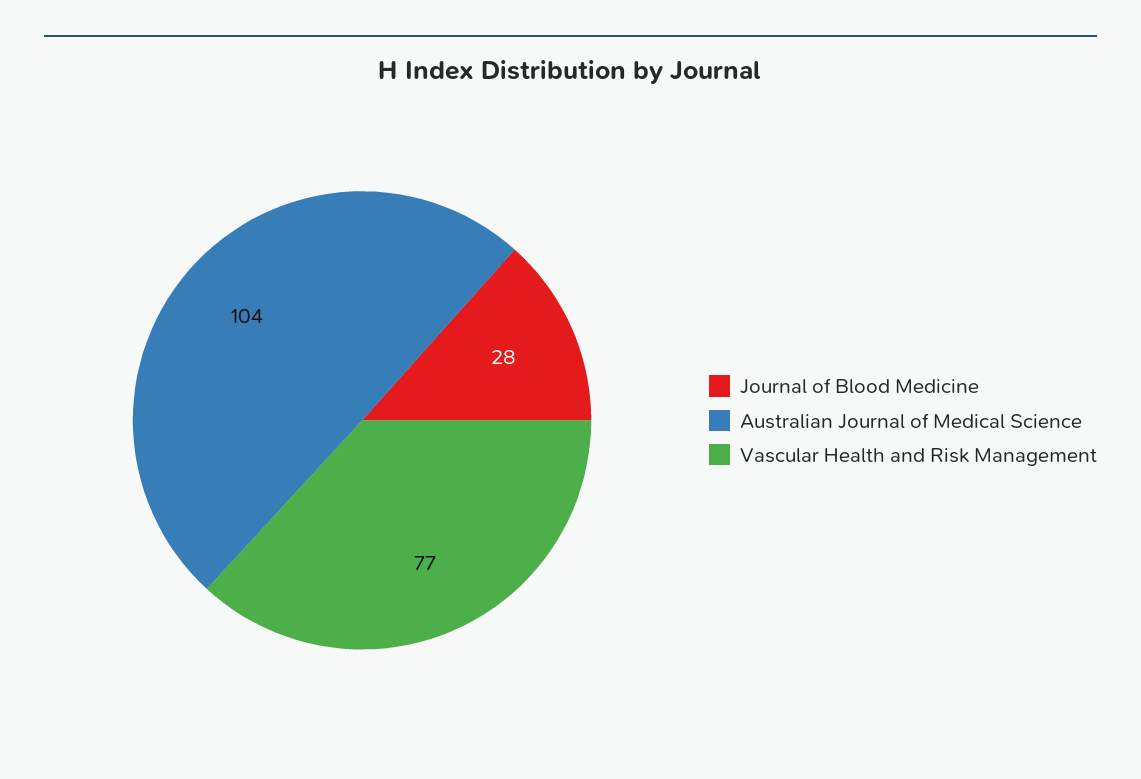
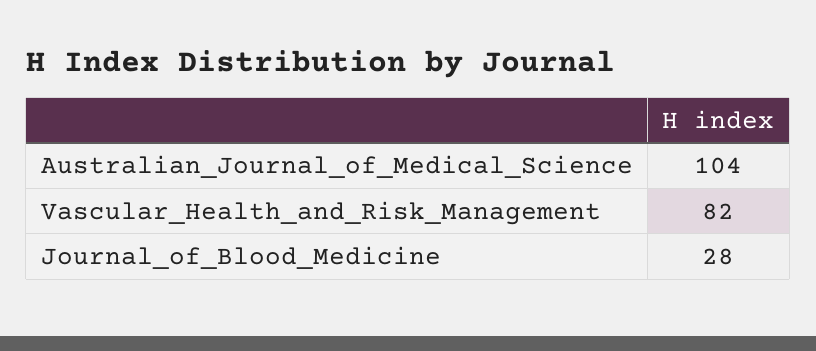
  {
    "Journal of Blood Medicine": 28,
    "Australian Journal of Medical Science": 104,
-   "Vascular Health and Risk Management": 77
+   "Vascular Health and Risk Management": 82
  }

